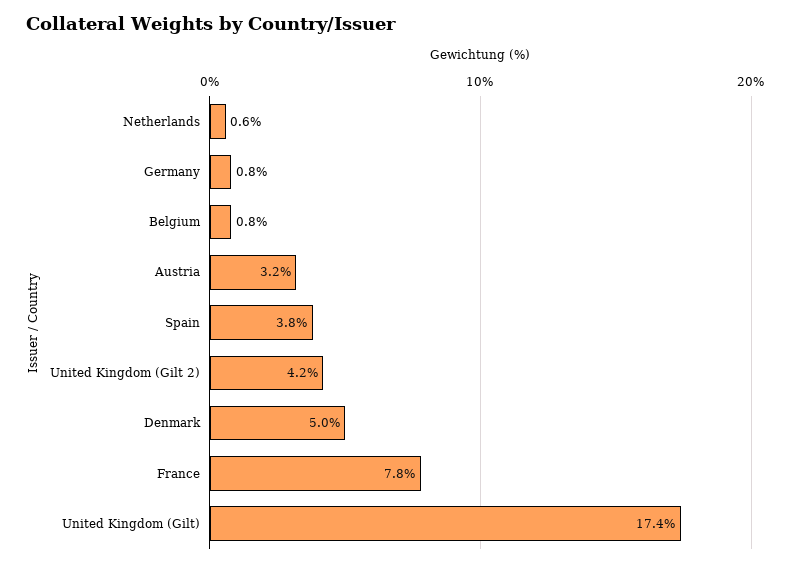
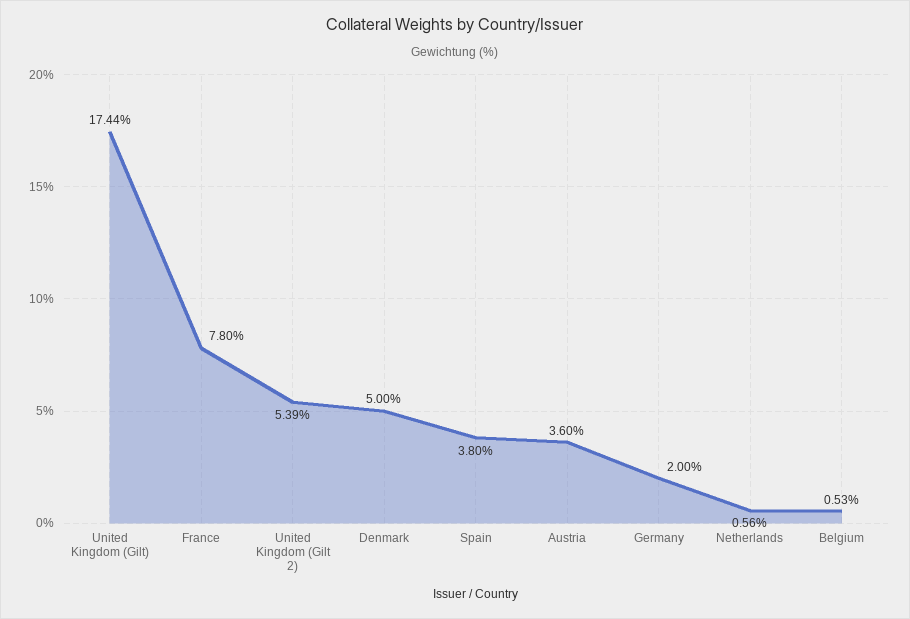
  {
    "Netherlands": 0.56,
-   "Germany": 0.8,
+   "Germany": 2,
-   "Belgium": 0.8,
+   "Belgium": 0.53,
-   "Austria": 3.2,
+   "Austria": 3.6,
    "Spain": 3.8,
-   "United Kingdom (Gilt 2)": 4.2,
+   "United Kingdom (Gilt 2)": 5.39,
    "Denmark": 5,
    "France": 7.8,
    "United Kingdom (Gilt)": 17.44
  }

